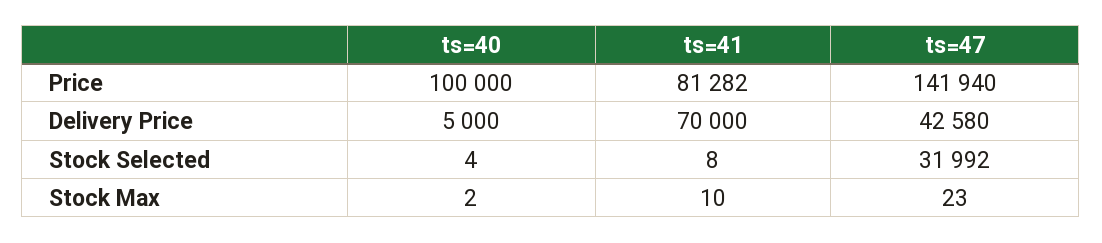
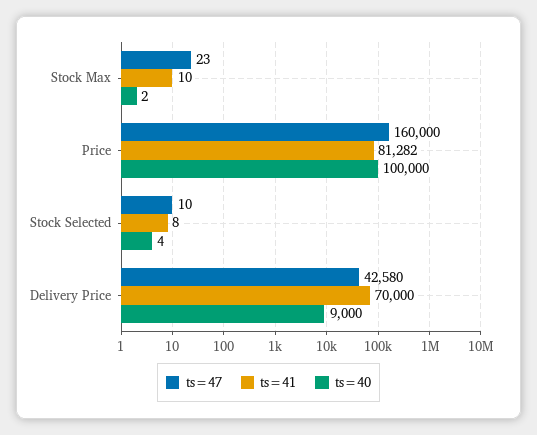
  {
    "ts=40": {
      "Price": 100000,
-     "Delivery Price": 5000,
+     "Delivery Price": 9000,
      "Stock Selected": 4,
      "Stock Max": 2
    },
    "ts=41": {
      "Price": 81282,
      "Delivery Price": 70000,
      "Stock Selected": 8,
      "Stock Max": 10
    },
    "ts=47": {
-     "Price": 141940,
+     "Price": 160000,
      "Delivery Price": 42580,
-     "Stock Selected": 31992,
+     "Stock Selected": 10,
      "Stock Max": 23
    }
  }

